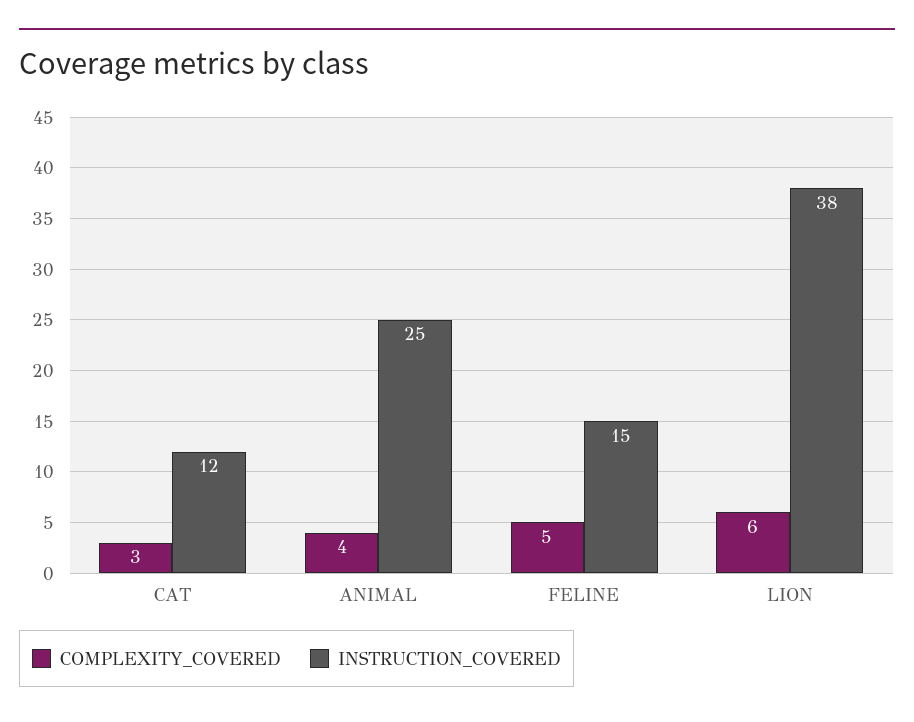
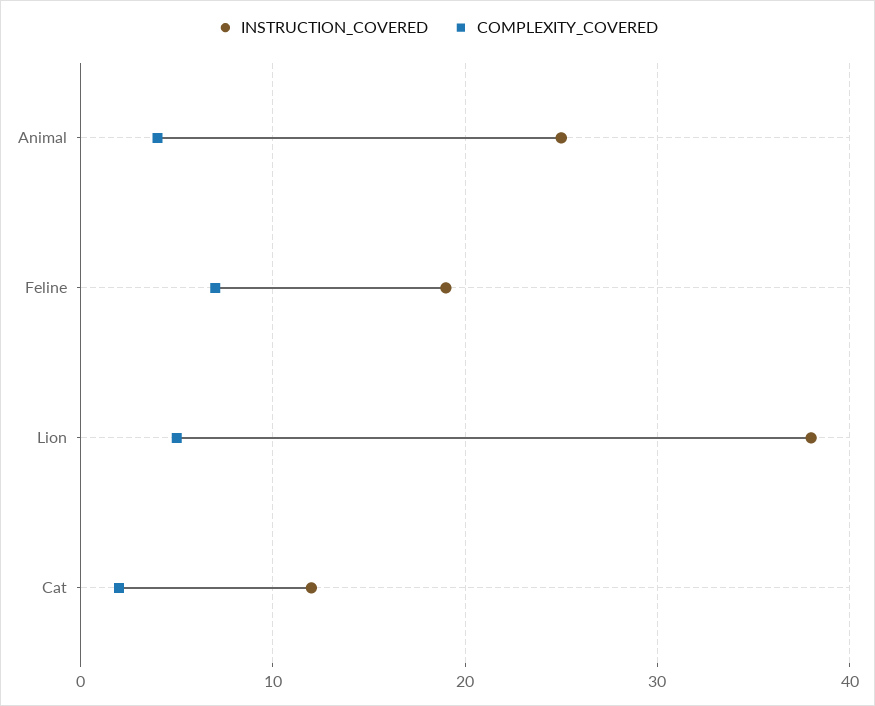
  {
    "COMPLEXITY_COVERED": {
-     "CAT": 3,
+     "CAT": 2,
      "ANIMAL": 4,
-     "FELINE": 5,
+     "FELINE": 7,
-     "LION": 6
+     "LION": 5
    },
    "INSTRUCTION_COVERED": {
      "CAT": 12,
      "ANIMAL": 25,
-     "FELINE": 15,
+     "FELINE": 19,
      "LION": 38
    }
  }

